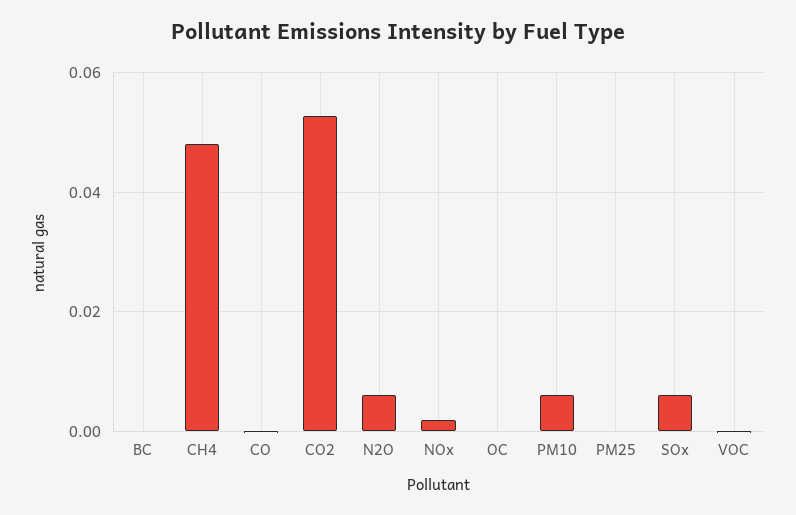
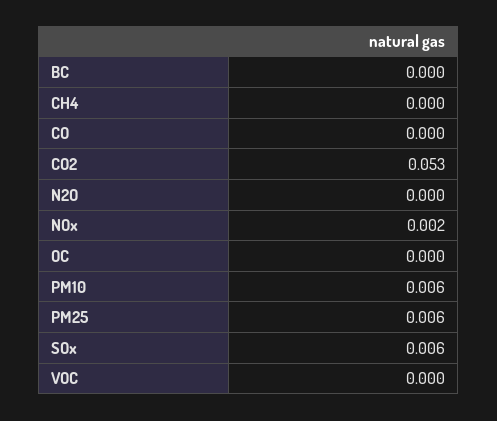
  {
    "BC": 0,
-   "CH4": 0.048,
+   "CH4": 0,
    "CO": 0,
    "CO2": 0.053,
-   "N2O": 0.006,
+   "N2O": 0,
    "NOx": 0.002,
    "OC": 0,
    "PM10": 0.006,
-   "PM25": 0,
+   "PM25": 0.006,
    "SOx": 0.006,
    "VOC": 0
  }

